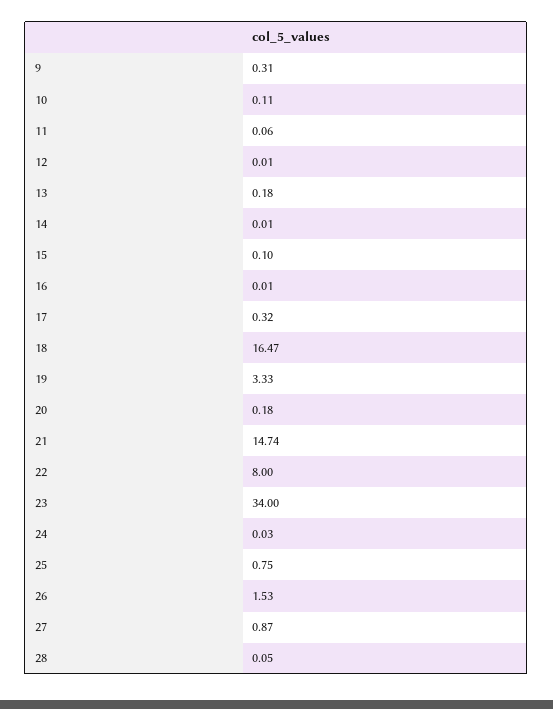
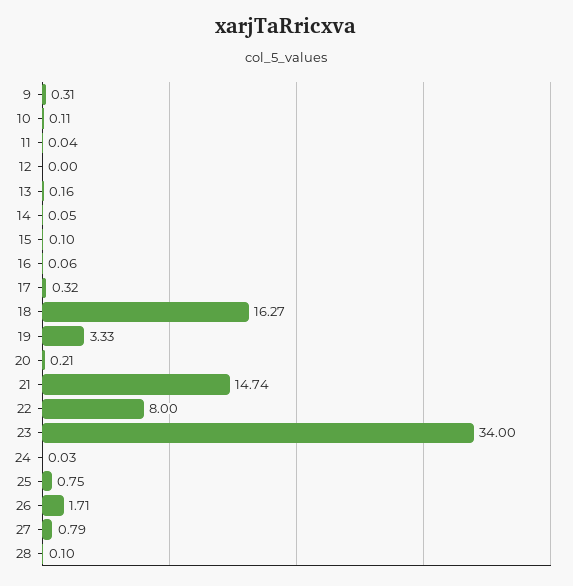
  {
    "9": 0.31,
    "10": 0.11,
-   "11": 0.06,
+   "11": 0.04,
-   "12": 0.01,
+   "12": 0,
-   "13": 0.18,
+   "13": 0.16,
-   "14": 0.01,
+   "14": 0.05,
    "15": 0.1,
-   "16": 0.01,
+   "16": 0.06,
    "17": 0.32,
-   "18": 16.47,
+   "18": 16.27,
    "19": 3.33,
-   "20": 0.18,
+   "20": 0.21,
    "21": 14.74,
    "22": 8,
    "23": 34,
    "24": 0.03,
    "25": 0.75,
-   "26": 1.53,
+   "26": 1.71,
-   "27": 0.87,
+   "27": 0.79,
-   "28": 0.05
+   "28": 0.1
  }

